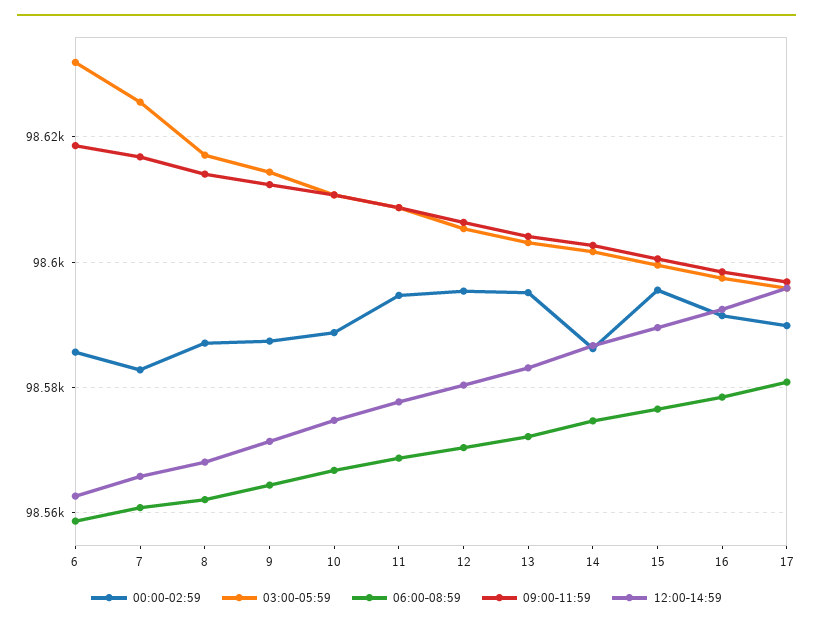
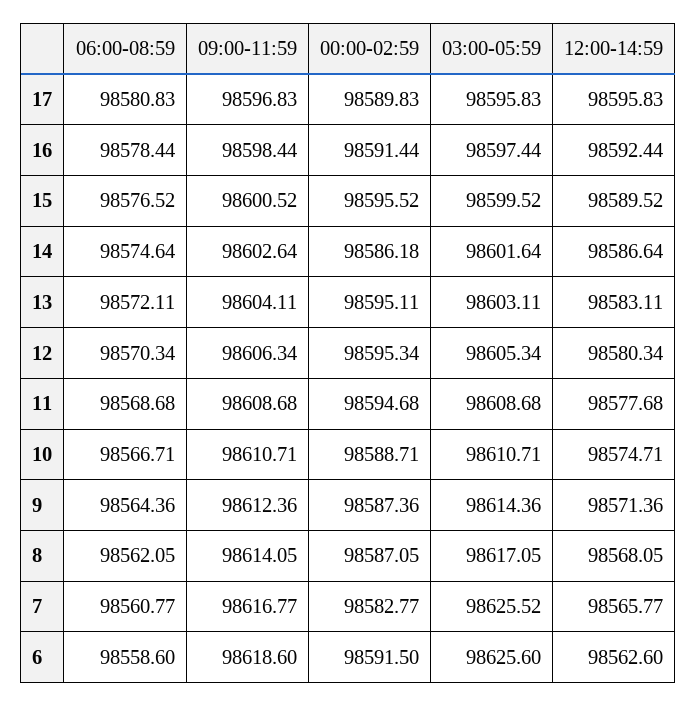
  {
    "00:00-02:59": {
-     "6": 98586,
+     "6": 98591.5,
      "7": 98582.77,
      "8": 98587.05,
      "9": 98587.36,
      "10": 98588.71,
      "11": 98594.68,
      "12": 98595.34,
      "13": 98595.11,
      "14": 98586.18,
      "15": 98595.52,
      "16": 98591.44,
      "17": 98589.83
    },
    "03:00-05:59": {
-     "6": 98632,
+     "6": 98625.6,
      "7": 98625.52,
      "8": 98617.05,
      "9": 98614.36,
      "10": 98610.71,
      "11": 98608.68,
      "12": 98605.34,
      "13": 98603.11,
      "14": 98601.64,
      "15": 98599.52,
      "16": 98597.44,
      "17": 98595.83
    },
    "06:00-08:59": {
      "6": 98558.6,
      "7": 98560.77,
      "8": 98562.05,
      "9": 98564.36,
      "10": 98566.71,
      "11": 98568.68,
      "12": 98570.34,
      "13": 98572.11,
      "14": 98574.64,
      "15": 98576.52,
      "16": 98578.44,
      "17": 98580.83
    },
    "09:00-11:59": {
      "6": 98618.6,
      "7": 98616.77,
      "8": 98614.05,
      "9": 98612.36,
      "10": 98610.71,
      "11": 98608.68,
      "12": 98606.34,
      "13": 98604.11,
      "14": 98602.64,
      "15": 98600.52,
      "16": 98598.44,
      "17": 98596.83
    },
    "12:00-14:59": {
      "6": 98562.6,
      "7": 98565.77,
      "8": 98568.05,
      "9": 98571.36,
      "10": 98574.71,
      "11": 98577.68,
      "12": 98580.34,
      "13": 98583.11,
      "14": 98586.64,
      "15": 98589.52,
      "16": 98592.44,
      "17": 98595.83
    }
  }

